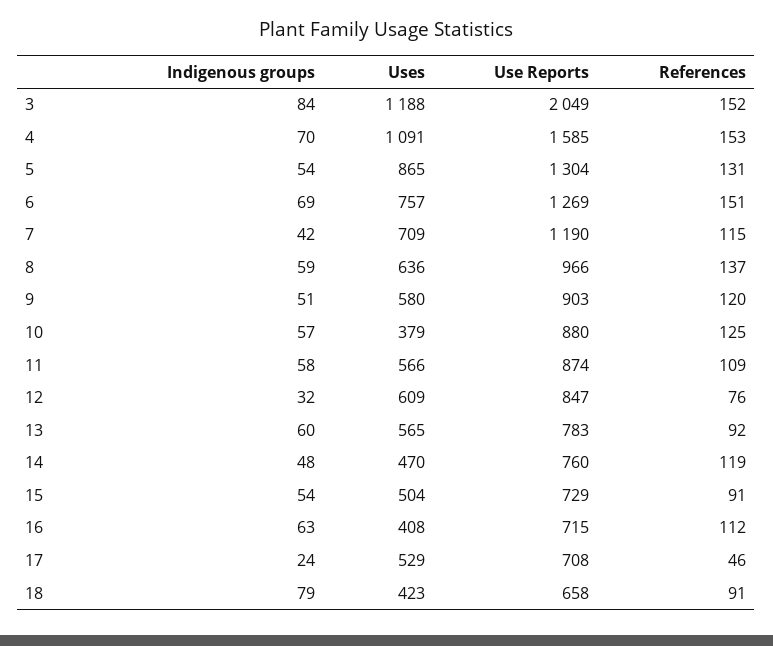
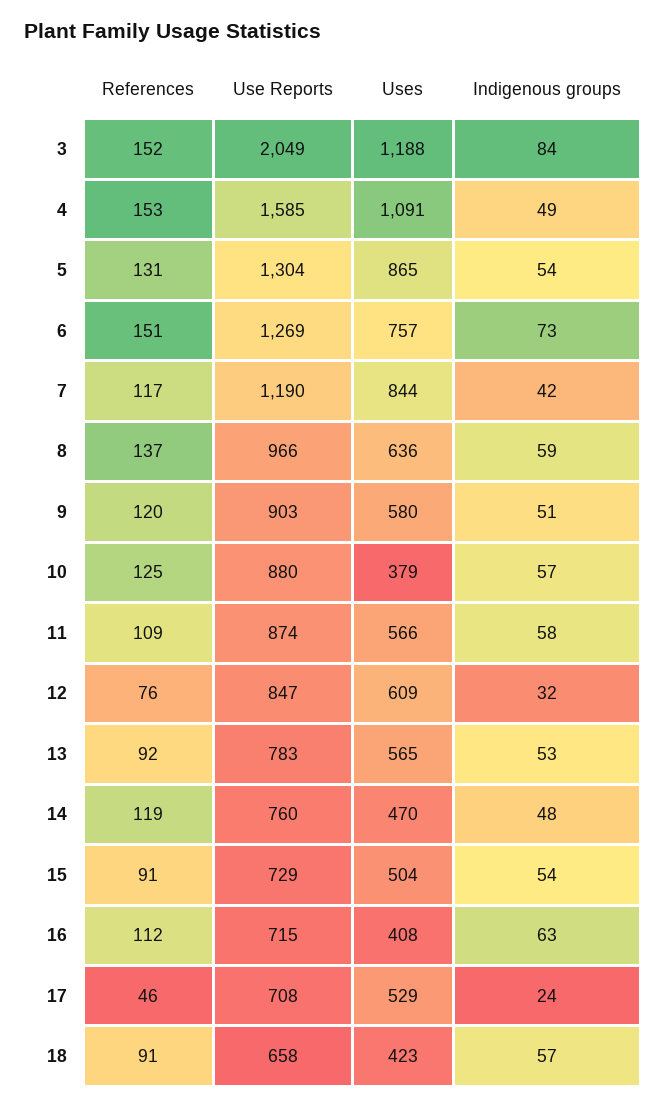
  {
    "Indigenous groups": {
      "3": 84,
-     "4": 70,
+     "4": 49,
      "5": 54,
-     "6": 69,
+     "6": 73,
      "7": 42,
      "8": 59,
      "9": 51,
      "10": 57,
      "11": 58,
      "12": 32,
-     "13": 60,
+     "13": 53,
      "14": 48,
      "15": 54,
      "16": 63,
      "17": 24,
-     "18": 79
+     "18": 57
    },
    "Uses": {
      "3": 1188,
      "4": 1091,
      "5": 865,
      "6": 757,
-     "7": 709,
+     "7": 844,
      "8": 636,
      "9": 580,
      "10": 379,
      "11": 566,
      "12": 609,
      "13": 565,
      "14": 470,
      "15": 504,
      "16": 408,
      "17": 529,
      "18": 423
    },
    "Use Reports": {
      "3": 2049,
      "4": 1585,
      "5": 1304,
      "6": 1269,
      "7": 1190,
      "8": 966,
      "9": 903,
      "10": 880,
      "11": 874,
      "12": 847,
      "13": 783,
      "14": 760,
      "15": 729,
      "16": 715,
      "17": 708,
      "18": 658
    },
    "References": {
      "3": 152,
      "4": 153,
      "5": 131,
      "6": 151,
-     "7": 115,
+     "7": 117,
      "8": 137,
      "9": 120,
      "10": 125,
      "11": 109,
      "12": 76,
      "13": 92,
      "14": 119,
      "15": 91,
      "16": 112,
      "17": 46,
      "18": 91
    }
  }

